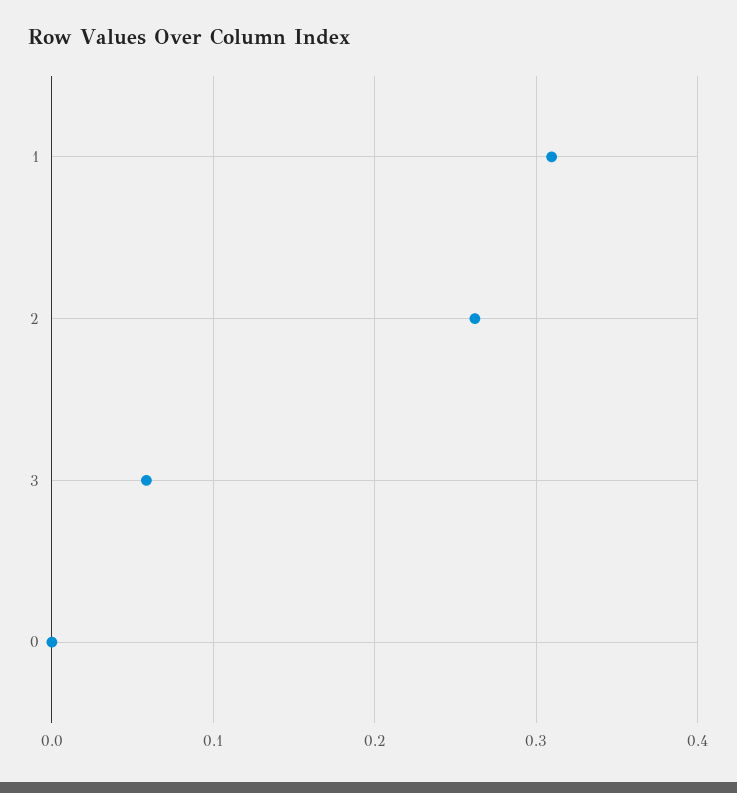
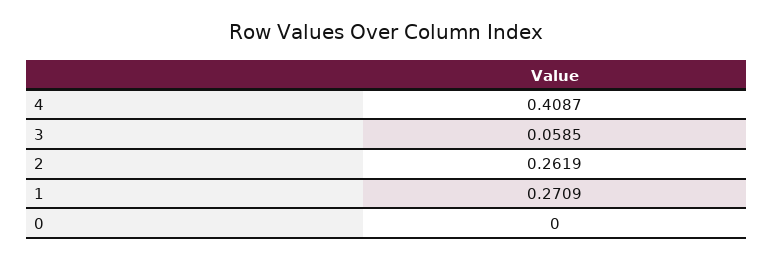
  {
-   "1": 0.31,
+   "1": 0.2709,
    "2": 0.2619,
    "3": 0.0585,
-   "0": 0
+   "0": 0,
+   "4": 0.4087
  }

